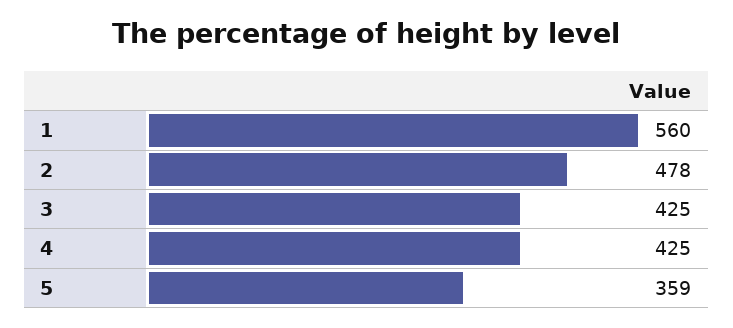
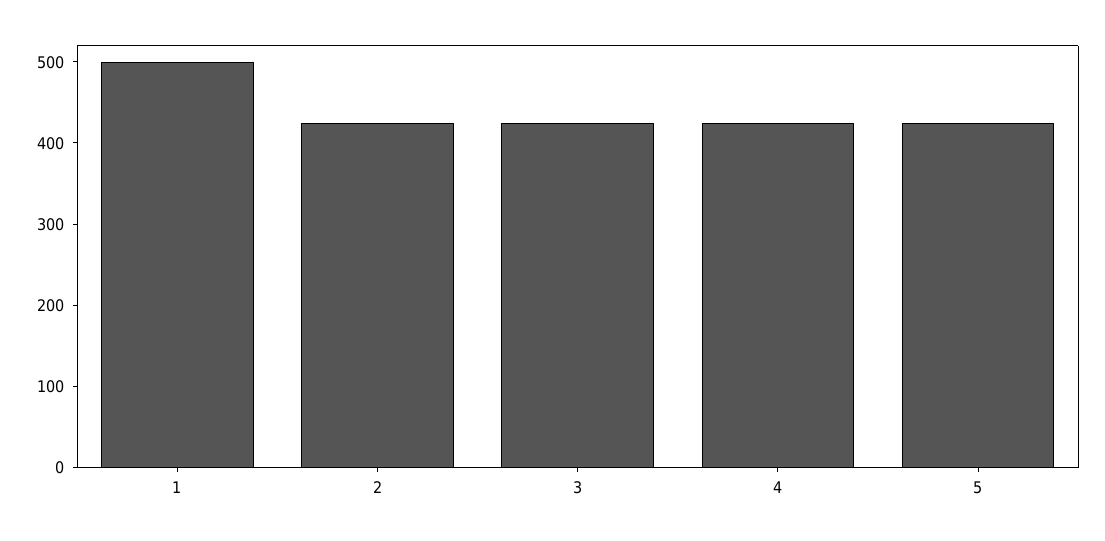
  {
-   "1": 560,
+   "1": 500,
-   "2": 478,
+   "2": 420,
    "3": 425,
    "4": 425,
-   "5": 359
+   "5": 420
  }

